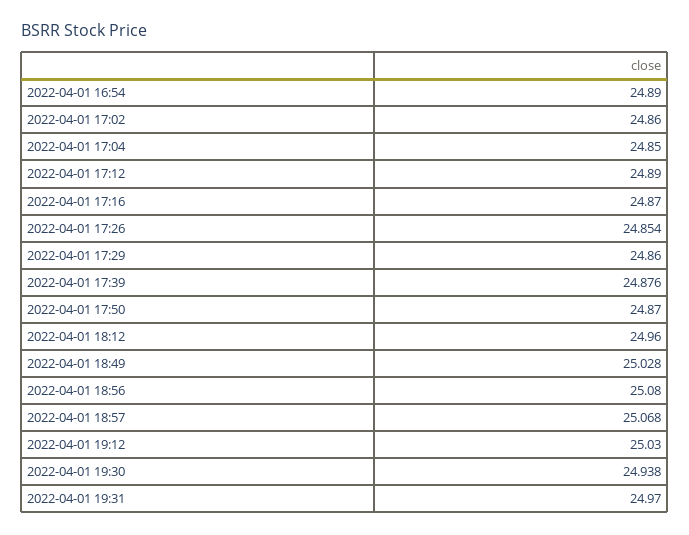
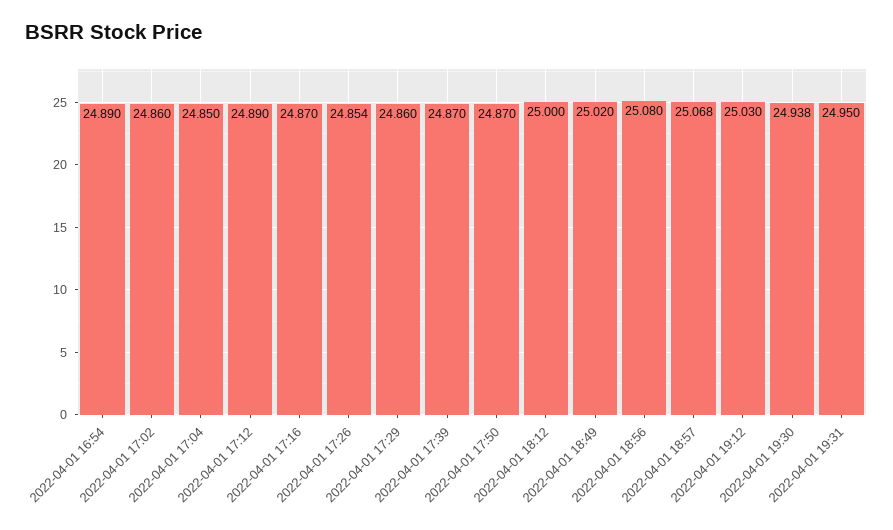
  {
    "2022-04-01 16:54": 24.89,
    "2022-04-01 17:02": 24.86,
    "2022-04-01 17:04": 24.85,
    "2022-04-01 17:12": 24.89,
    "2022-04-01 17:16": 24.87,
    "2022-04-01 17:26": 24.854,
    "2022-04-01 17:29": 24.86,
-   "2022-04-01 17:39": 24.876,
+   "2022-04-01 17:39": 24.87,
    "2022-04-01 17:50": 24.87,
-   "2022-04-01 18:12": 24.96,
+   "2022-04-01 18:12": 25,
-   "2022-04-01 18:49": 25.028,
+   "2022-04-01 18:49": 25.02,
    "2022-04-01 18:56": 25.08,
    "2022-04-01 18:57": 25.068,
    "2022-04-01 19:12": 25.03,
    "2022-04-01 19:30": 24.938,
-   "2022-04-01 19:31": 24.97
+   "2022-04-01 19:31": 24.95
  }

